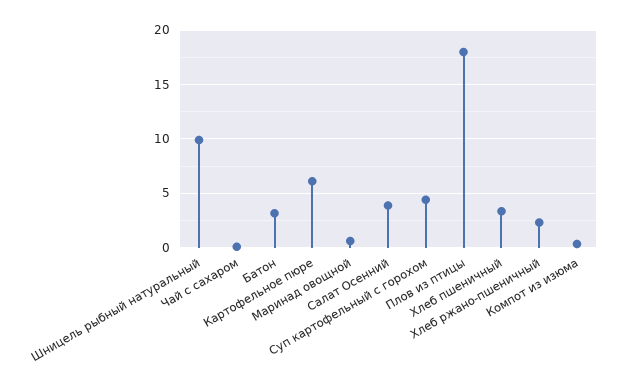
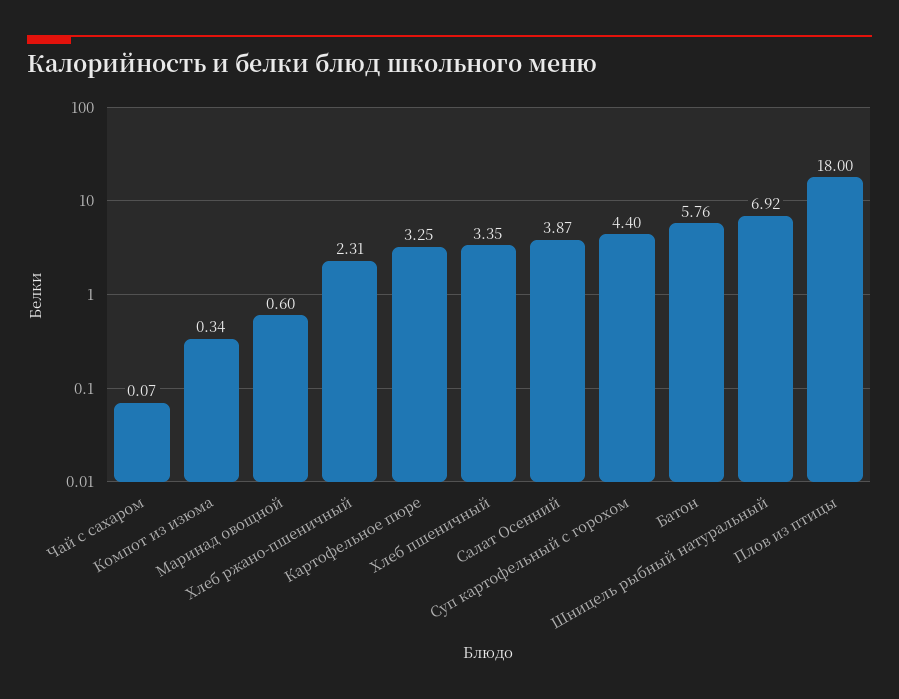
  {
-   "Шницель рыбный натуральный": 10,
+   "Шницель рыбный натуральный": 6.92,
    "Чай с сахаром": 0.07,
-   "Батон": 3,
+   "Батон": 5.76,
-   "Картофельное пюре": 6,
+   "Картофельное пюре": 3.25,
    "Маринад овощной": 0.6,
    "Салат Осенний": 3.87,
    "Суп картофельный с горохом": 4.4,
    "Плов из птицы": 18,
    "Хлеб пшеничный": 3.35,
    "Хлеб ржано-пшеничный": 2.31,
    "Компот из изюма": 0.34
  }

